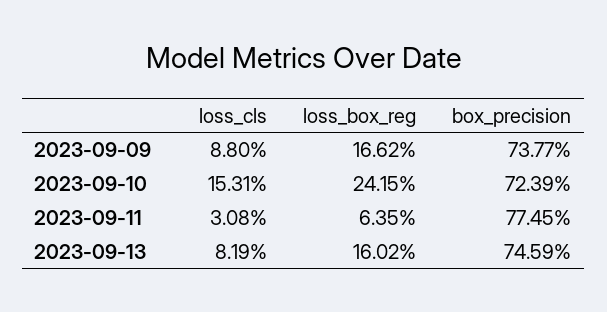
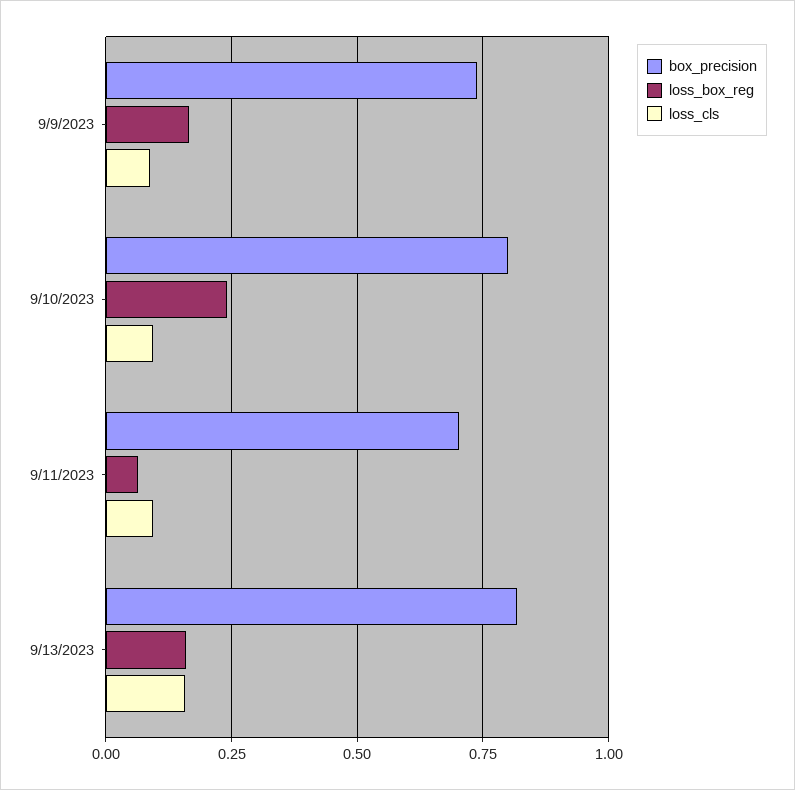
  {
    "loss_cls": {
      "2023-09-09": 0.088,
-     "2023-09-10": 0.1531,
+     "2023-09-10": 0.1,
-     "2023-09-11": 0.0308,
+     "2023-09-11": 0.1,
-     "2023-09-13": 0.0819
+     "2023-09-13": 0.15
    },
    "loss_box_reg": {
      "2023-09-09": 0.1662,
      "2023-09-10": 0.2415,
      "2023-09-11": 0.0635,
      "2023-09-13": 0.1602
    },
    "box_precision": {
      "2023-09-09": 0.7377,
-     "2023-09-10": 0.7239,
+     "2023-09-10": 0.8,
-     "2023-09-11": 0.7745,
+     "2023-09-11": 0.7,
-     "2023-09-13": 0.7459
+     "2023-09-13": 0.825
    }
  }

